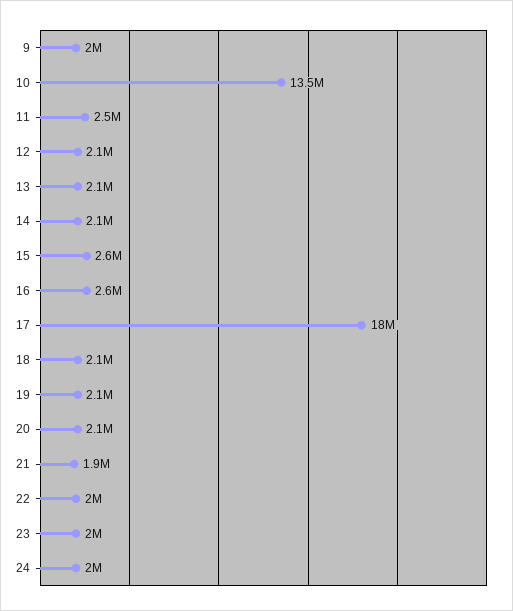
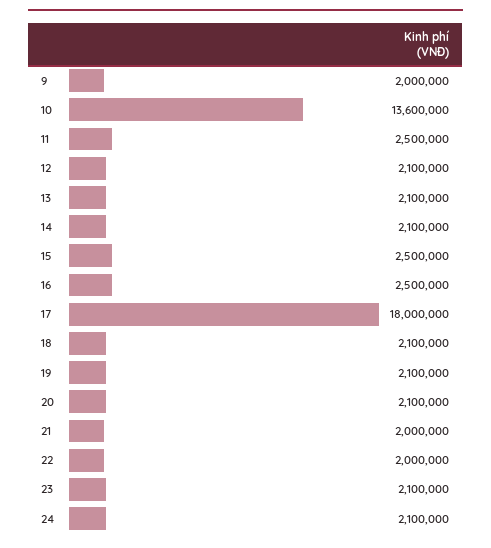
  {
    "9": 2000000,
-   "10": 13500000,
+   "10": 13600000,
    "11": 2500000,
    "12": 2100000,
    "13": 2100000,
    "14": 2100000,
-   "15": 2600000,
+   "15": 2500000,
-   "16": 2600000,
+   "16": 2500000,
    "17": 18000000,
    "18": 2100000,
    "19": 2100000,
    "20": 2100000,
-   "21": 1900000,
+   "21": 2000000,
    "22": 2000000,
-   "23": 2000000,
+   "23": 2100000,
-   "24": 2000000
+   "24": 2100000
  }

